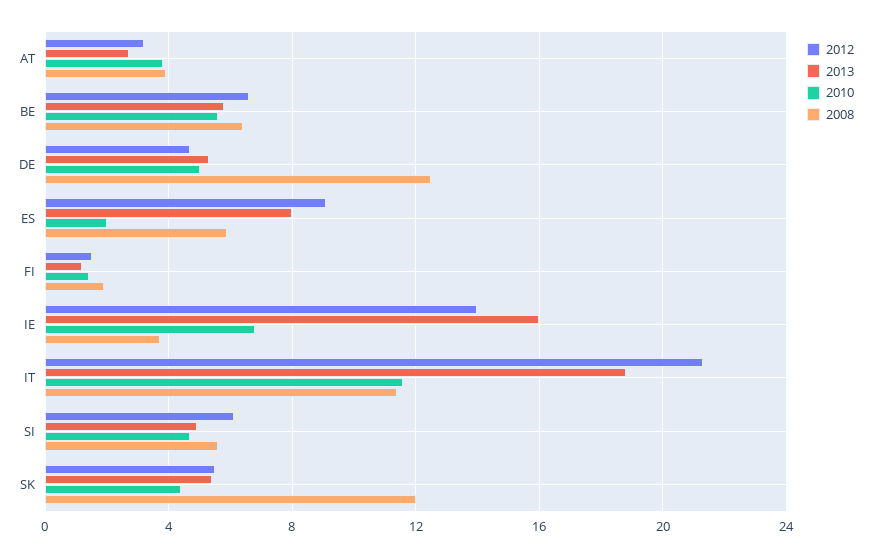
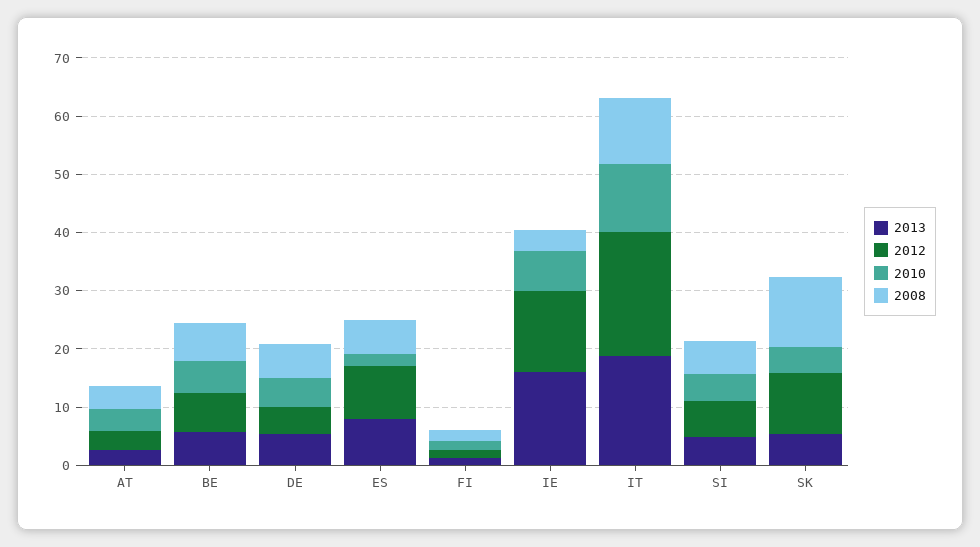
  {
    "2012": {
      "AT": 3,
      "BE": 6.5,
      "DE": 4.5,
      "ES": 9,
      "FI": 1.5,
      "IE": 14,
      "IT": 21.5,
      "SI": 6,
-     "SK": 5.5
+     "SK": 10
    },
    "2013": {
      "AT": 2.5,
      "BE": 6,
      "DE": 5.5,
      "ES": 8,
      "FI": 1,
      "IE": 16,
      "IT": 19,
      "SI": 5,
      "SK": 5.5
    },
    "2010": {
      "AT": 4,
      "BE": 5.5,
      "DE": 5,
      "ES": 2,
      "FI": 1.5,
      "IE": 7,
      "IT": 11.5,
      "SI": 4.5,
      "SK": 4.5
    },
    "2008": {
      "AT": 4,
      "BE": 6.5,
-     "DE": 12.5,
+     "DE": 6,
      "ES": 6,
      "FI": 2,
      "IE": 3.5,
      "IT": 11.5,
      "SI": 5.5,
      "SK": 12
    }
  }

